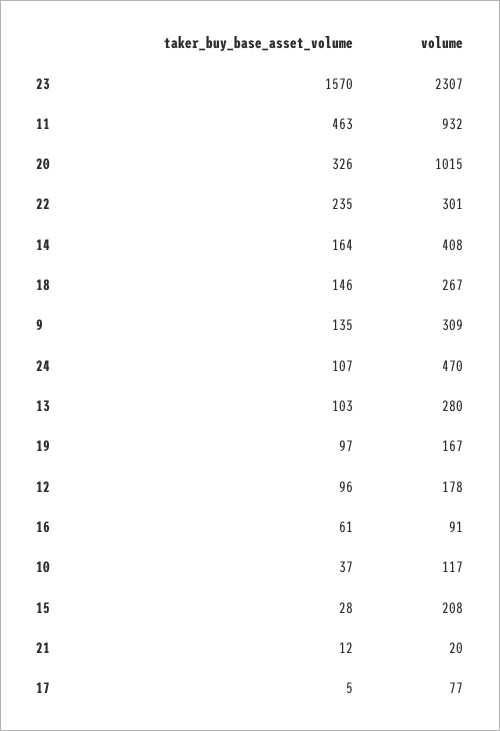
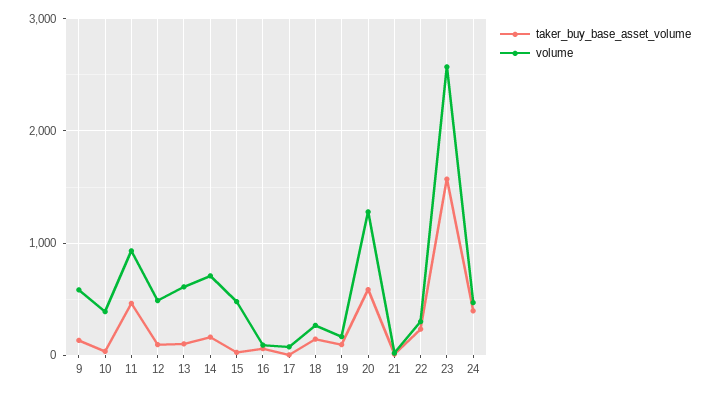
  {
    "taker_buy_base_asset_volume": {
      "23": 1570,
      "11": 463,
-     "20": 326,
+     "20": 600,
      "22": 235,
      "14": 164,
      "18": 146,
      "9": 135,
-     "24": 107,
+     "24": 400,
      "13": 103,
      "19": 97,
      "12": 96,
      "16": 61,
      "10": 37,
      "15": 28,
      "21": 12,
      "17": 5
    },
    "volume": {
-     "23": 2307,
+     "23": 2600,
      "11": 932,
-     "20": 1015,
+     "20": 1300,
      "22": 301,
-     "14": 408,
+     "14": 700,
      "18": 267,
-     "9": 309,
+     "9": 600,
      "24": 470,
-     "13": 280,
+     "13": 600,
      "19": 167,
-     "12": 178,
+     "12": 500,
      "16": 91,
-     "10": 117,
+     "10": 400,
-     "15": 208,
+     "15": 500,
      "21": 20,
      "17": 77
    }
  }

